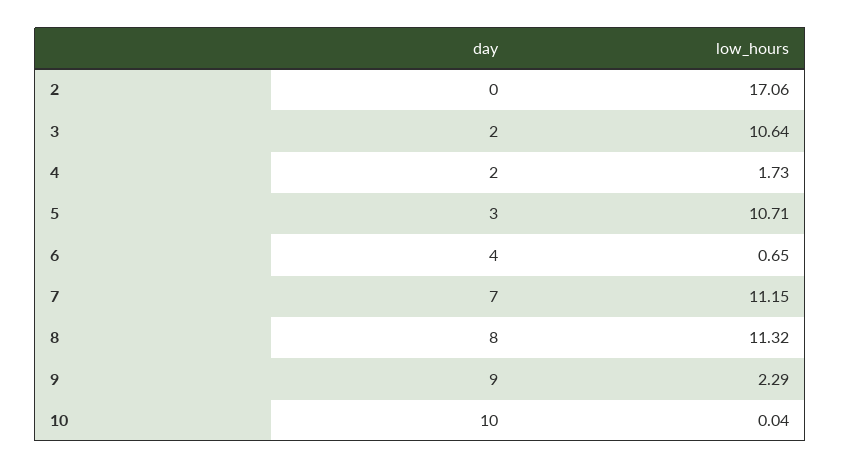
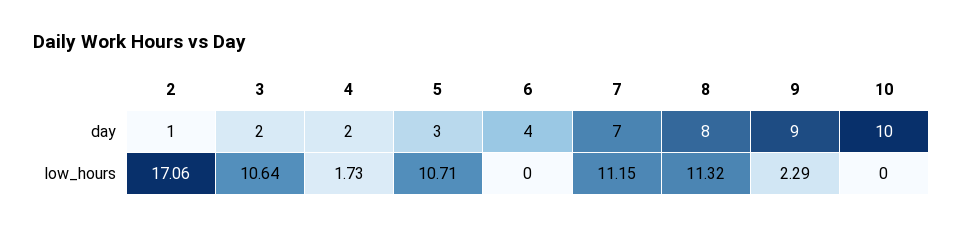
  {
    "day": {
-     "2": 0,
+     "2": 1,
      "3": 2,
      "4": 2,
      "5": 3,
      "6": 4,
      "7": 7,
      "8": 8,
      "9": 9,
      "10": 10
    },
    "low_hours": {
      "2": 17.06,
      "3": 10.64,
      "4": 1.73,
      "5": 10.71,
-     "6": 0.65,
+     "6": 0,
      "7": 11.15,
      "8": 11.32,
      "9": 2.29,
-     "10": 0.04
+     "10": 0
    }
  }

